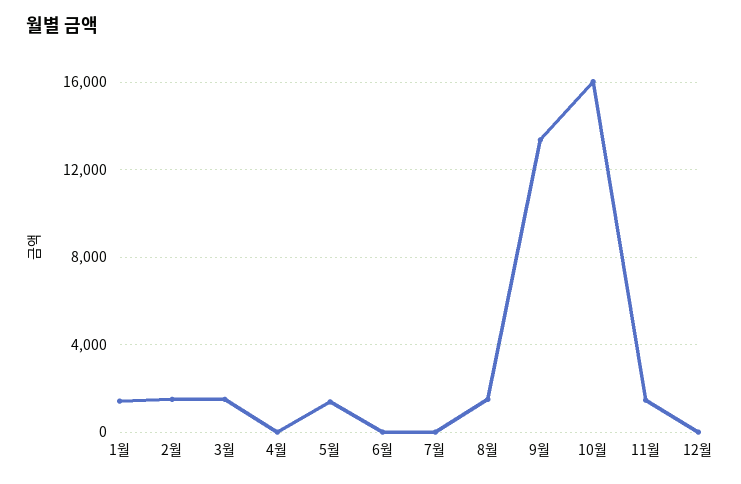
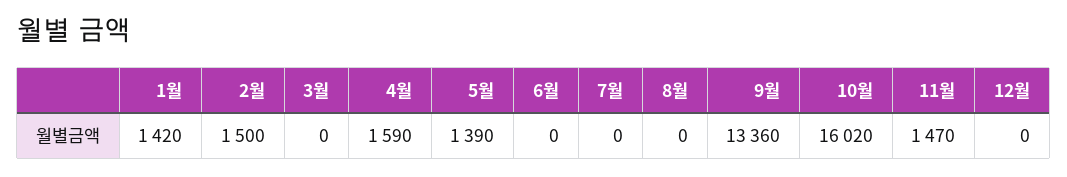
  {
    "1월": 1420,
    "2월": 1500,
-   "3월": 1500,
+   "3월": 0,
-   "4월": 0,
+   "4월": 1590,
    "5월": 1390,
    "6월": 0,
    "7월": 0,
-   "8월": 1500,
+   "8월": 0,
    "9월": 13360,
    "10월": 16020,
    "11월": 1470,
    "12월": 0
  }

